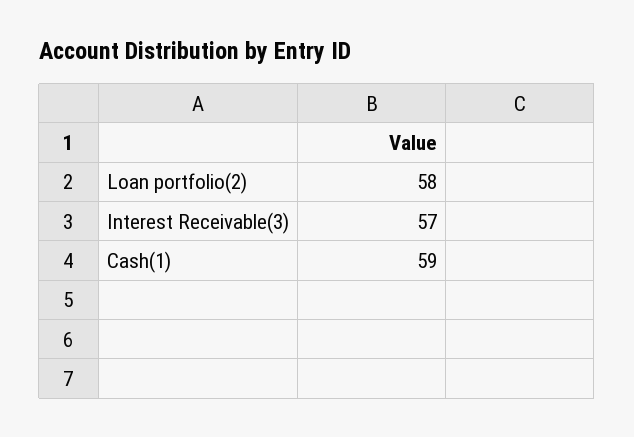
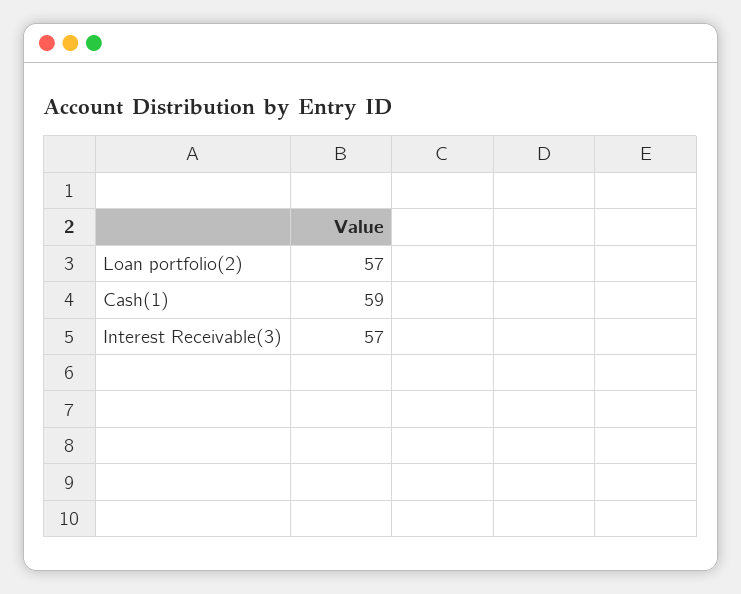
  {
-   "Loan portfolio(2)": 58,
+   "Loan portfolio(2)": 57,
    "Interest Receivable(3)": 57,
    "Cash(1)": 59
  }

